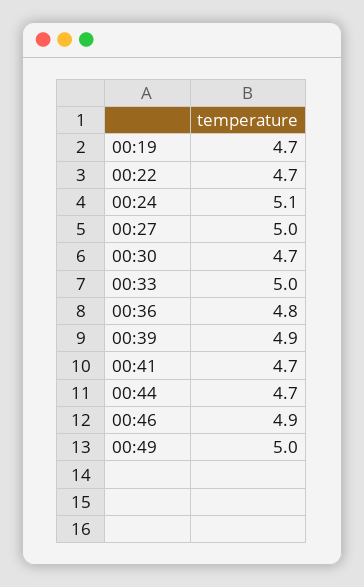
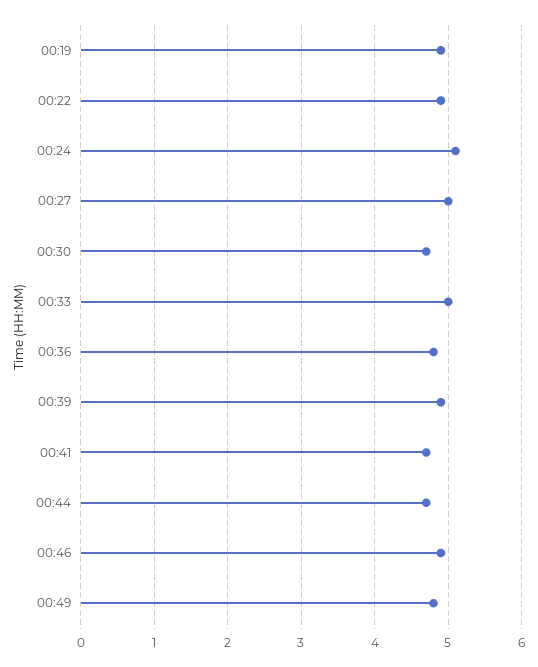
  {
-   "00:19": 4.7,
+   "00:19": 4.9,
-   "00:22": 4.7,
+   "00:22": 4.9,
    "00:24": 5.1,
    "00:27": 5,
    "00:30": 4.7,
    "00:33": 5,
    "00:36": 4.8,
    "00:39": 4.9,
    "00:41": 4.7,
    "00:44": 4.7,
    "00:46": 4.9,
-   "00:49": 5
+   "00:49": 4.8
  }

